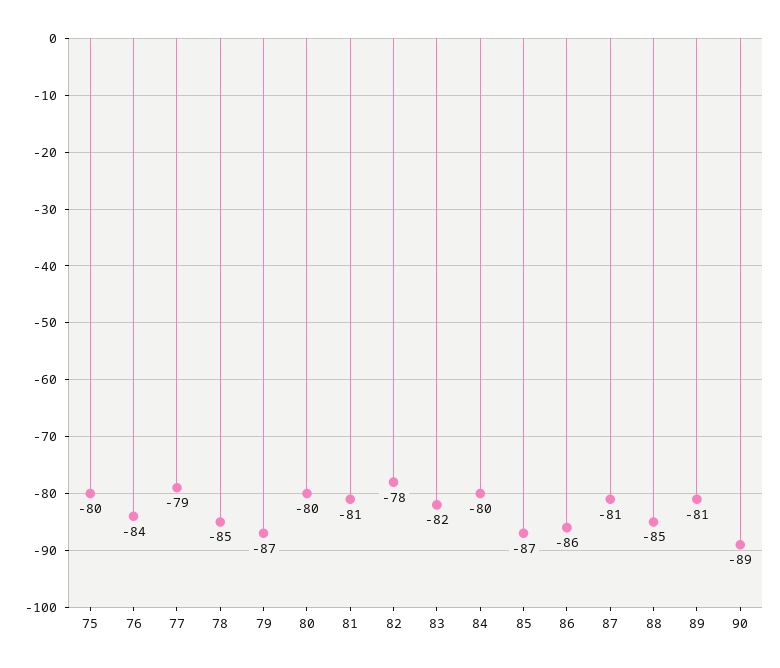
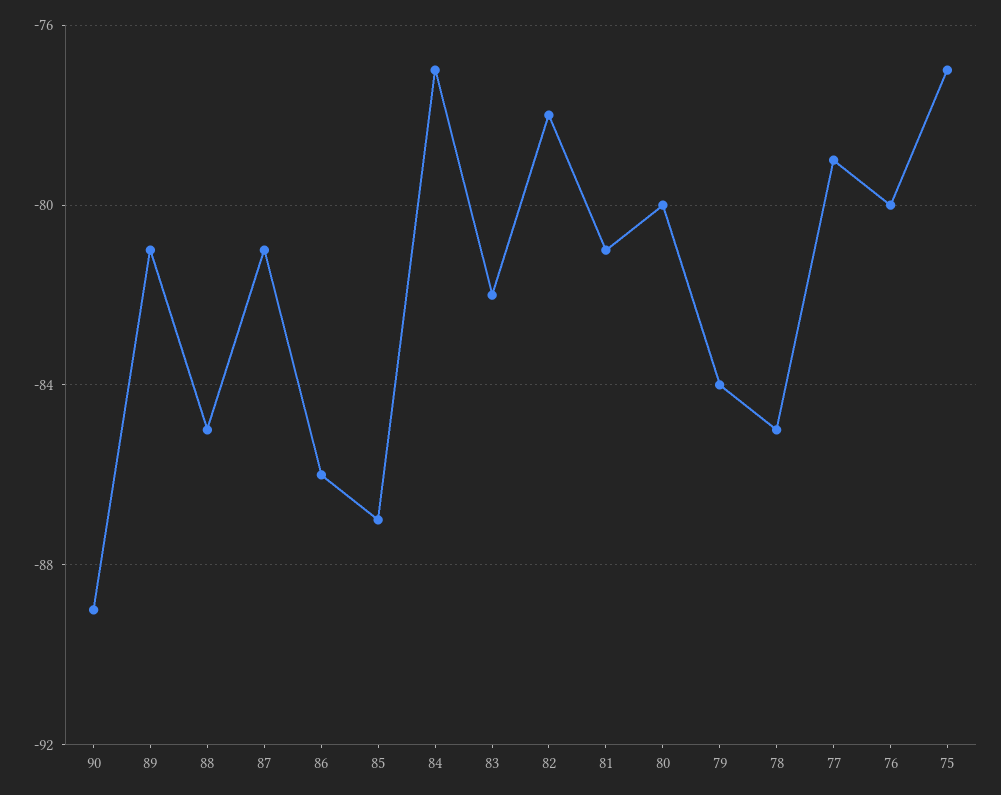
  {
-   "75": -80,
+   "75": -77,
-   "76": -84,
+   "76": -80,
    "77": -79,
    "78": -85,
-   "79": -87,
+   "79": -84,
    "80": -80,
    "81": -81,
    "82": -78,
    "83": -82,
-   "84": -80,
+   "84": -77,
    "85": -87,
    "86": -86,
    "87": -81,
    "88": -85,
    "89": -81,
    "90": -89
  }

